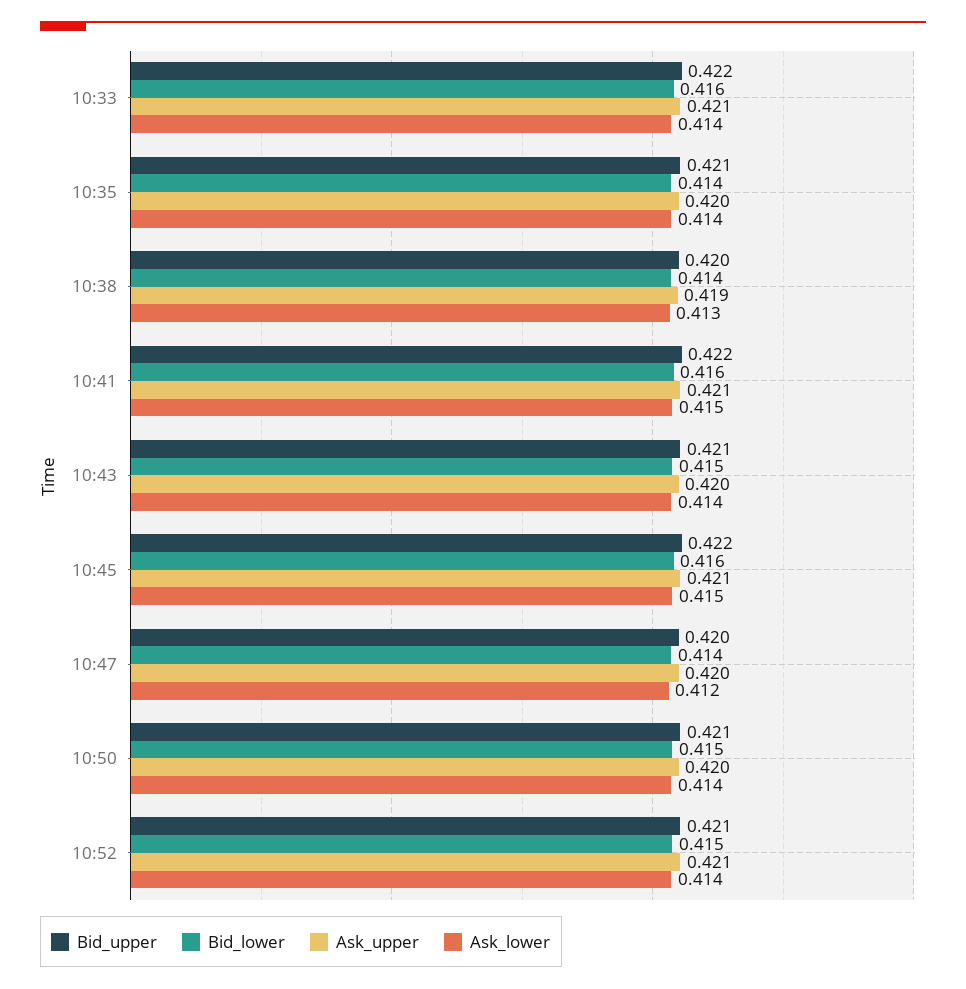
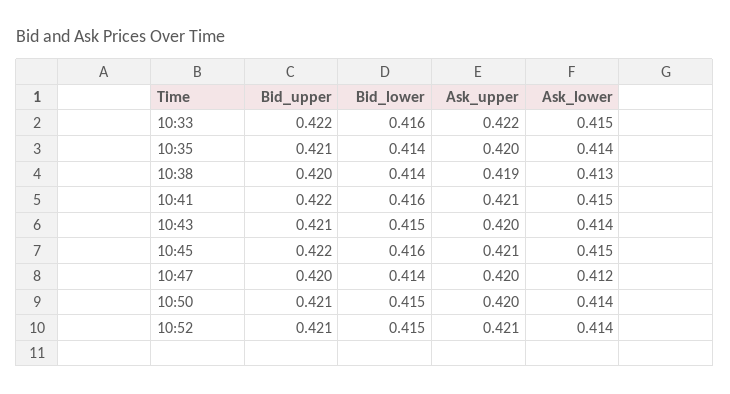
  {
    "Bid_upper": {
      "10:33": 0.422,
      "10:35": 0.421,
      "10:38": 0.42,
      "10:41": 0.422,
      "10:43": 0.421,
      "10:45": 0.422,
      "10:47": 0.42,
      "10:50": 0.421,
      "10:52": 0.421
    },
    "Bid_lower": {
      "10:33": 0.416,
      "10:35": 0.414,
      "10:38": 0.414,
      "10:41": 0.416,
      "10:43": 0.415,
      "10:45": 0.416,
      "10:47": 0.414,
      "10:50": 0.415,
      "10:52": 0.415
    },
    "Ask_upper": {
-     "10:33": 0.421,
+     "10:33": 0.422,
      "10:35": 0.42,
      "10:38": 0.419,
      "10:41": 0.421,
      "10:43": 0.42,
      "10:45": 0.421,
      "10:47": 0.42,
      "10:50": 0.42,
      "10:52": 0.421
    },
    "Ask_lower": {
-     "10:33": 0.414,
+     "10:33": 0.415,
      "10:35": 0.414,
      "10:38": 0.413,
      "10:41": 0.415,
      "10:43": 0.414,
      "10:45": 0.415,
      "10:47": 0.412,
      "10:50": 0.414,
      "10:52": 0.414
    }
  }

